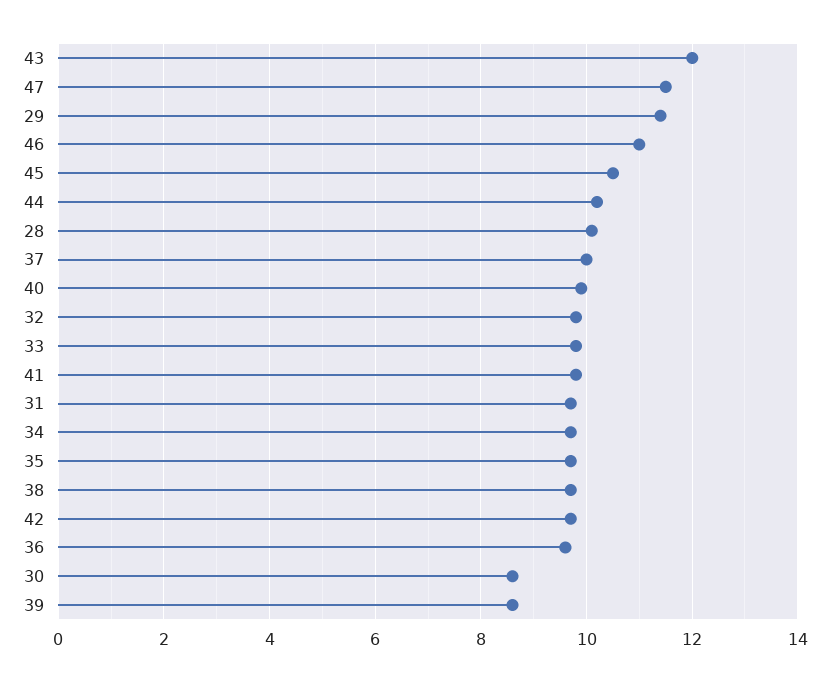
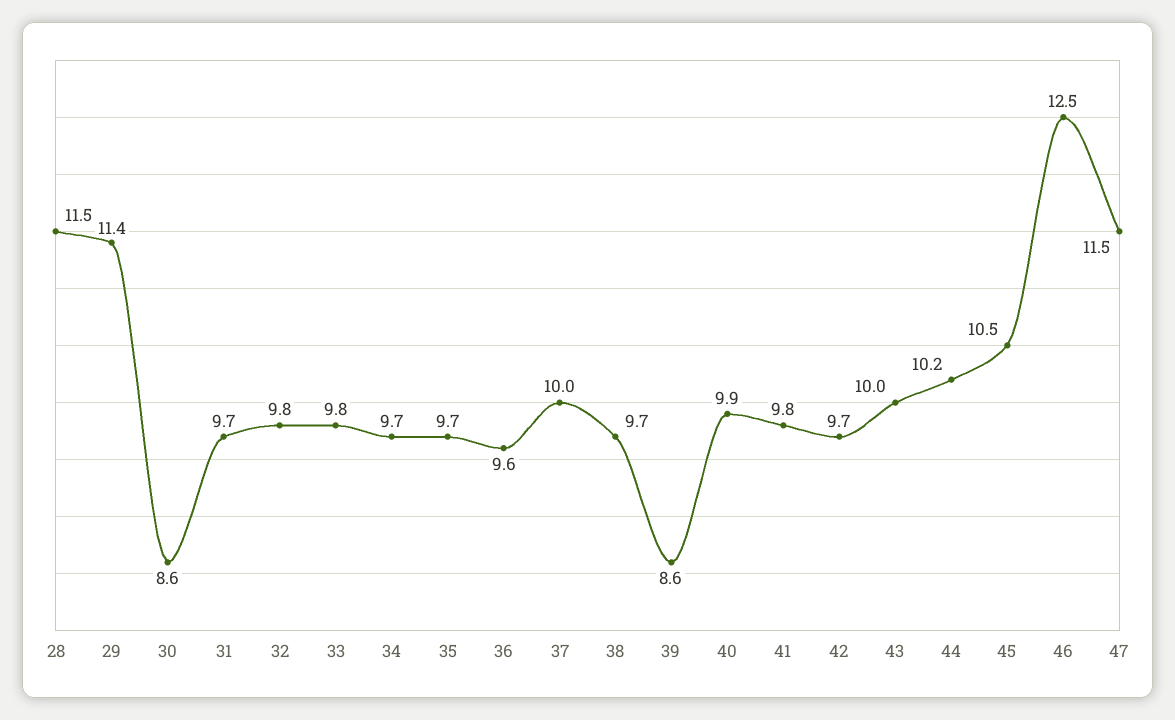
  {
-   "43": 12,
+   "43": 10,
    "47": 11.5,
    "29": 11.4,
-   "46": 11,
+   "46": 12.5,
    "45": 10.5,
    "44": 10.2,
-   "28": 10,
+   "28": 11.5,
    "37": 10,
    "40": 9.9,
    "32": 9.8,
    "33": 9.8,
    "41": 9.8,
    "31": 9.7,
    "34": 9.7,
    "35": 9.7,
    "38": 9.7,
    "42": 9.7,
    "36": 9.6,
    "30": 8.6,
    "39": 8.6
  }

